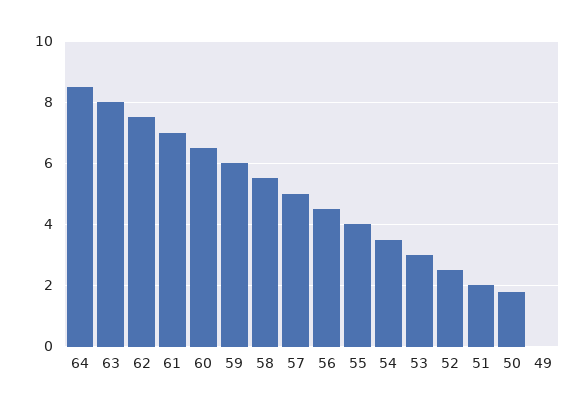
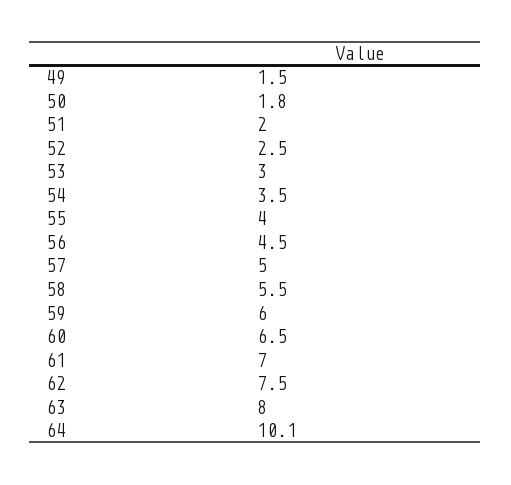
  {
-   "64": 8.5,
+   "64": 10.1,
    "63": 8,
    "62": 7.5,
    "61": 7,
    "60": 6.5,
    "59": 6,
    "58": 5.5,
    "57": 5,
    "56": 4.5,
    "55": 4,
    "54": 3.5,
    "53": 3,
    "52": 2.5,
    "51": 2,
    "50": 1.8,
-   "49": 0
+   "49": 1.5
  }

